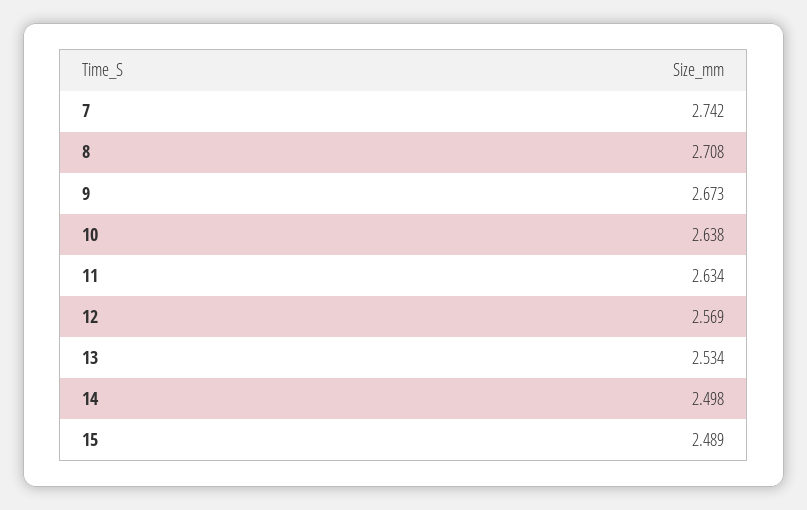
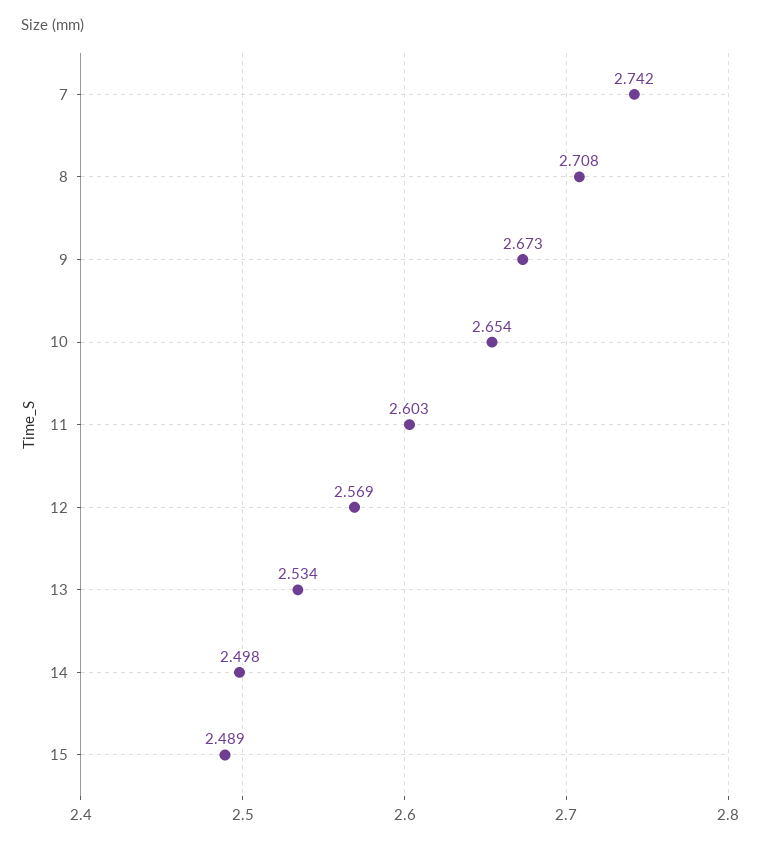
  {
    "7": 2.742,
    "8": 2.708,
    "9": 2.673,
-   "10": 2.638,
+   "10": 2.654,
-   "11": 2.634,
+   "11": 2.603,
    "12": 2.569,
    "13": 2.534,
    "14": 2.498,
    "15": 2.489
  }

